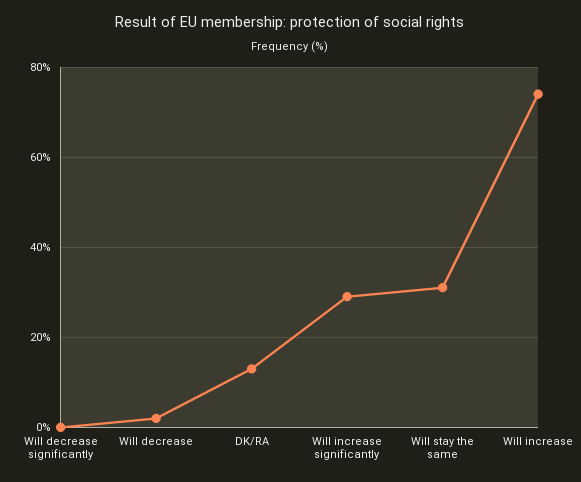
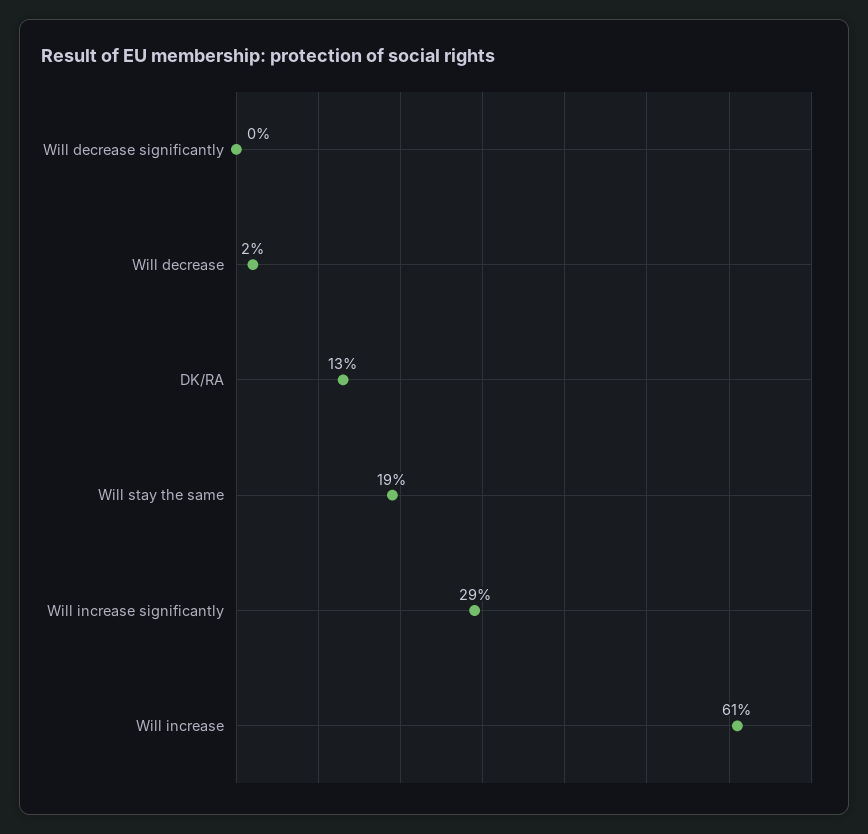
  {
    "Will decrease significantly": 0,
    "Will decrease": 2,
    "DK/RA": 13,
    "Will increase significantly": 29,
-   "Will stay the same": 30,
+   "Will stay the same": 19,
-   "Will increase": 75
+   "Will increase": 61
  }

